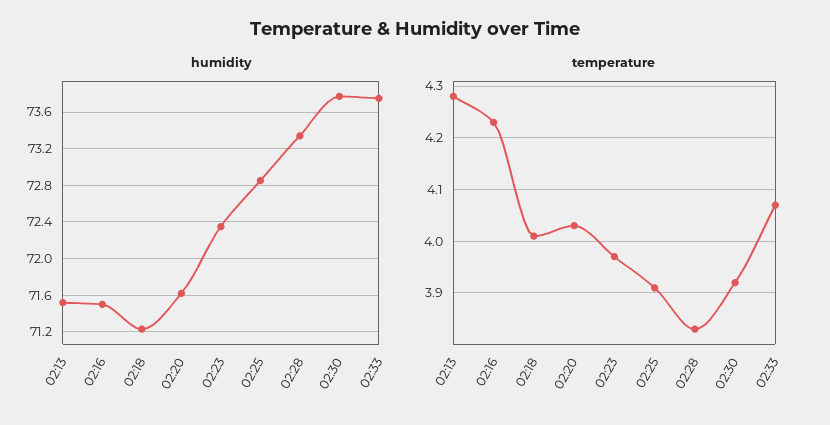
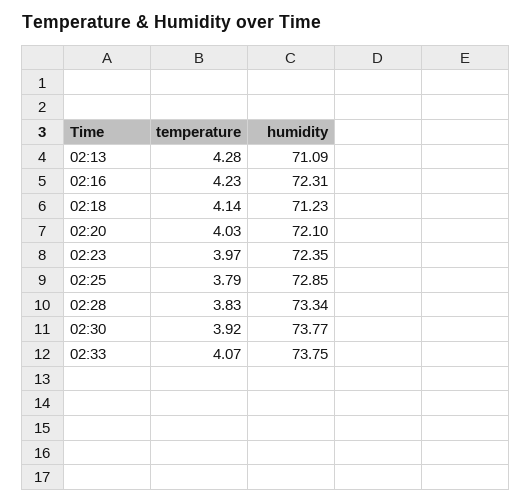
  {
    "humidity": {
-     "02:13": 71.5,
+     "02:13": 71.09,
-     "02:16": 71.5,
+     "02:16": 72.31,
      "02:18": 71.23,
-     "02:20": 71.6,
+     "02:20": 72.1,
      "02:23": 72.35,
      "02:25": 72.85,
      "02:28": 73.34,
      "02:30": 73.77,
      "02:33": 73.75
    },
    "temperature": {
      "02:13": 4.28,
      "02:16": 4.23,
-     "02:18": 4,
+     "02:18": 4.14,
      "02:20": 4.03,
      "02:23": 3.97,
-     "02:25": 3.9,
+     "02:25": 3.79,
      "02:28": 3.83,
      "02:30": 3.92,
      "02:33": 4.07
    }
  }

